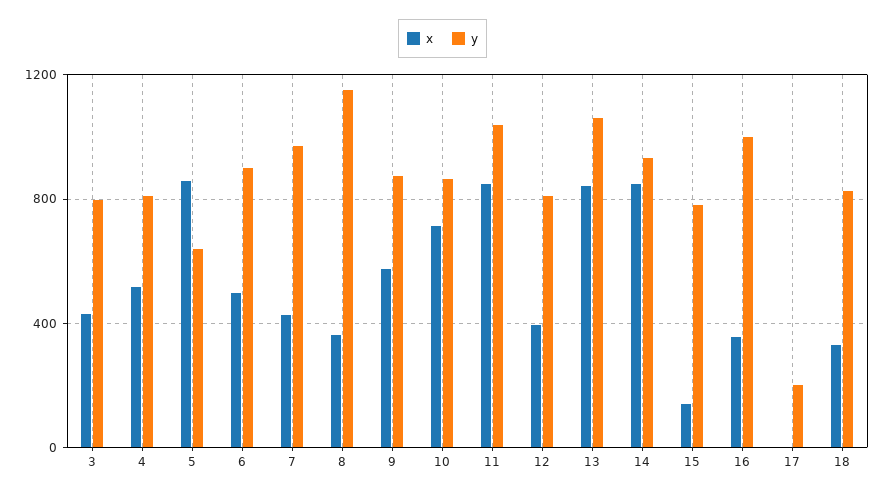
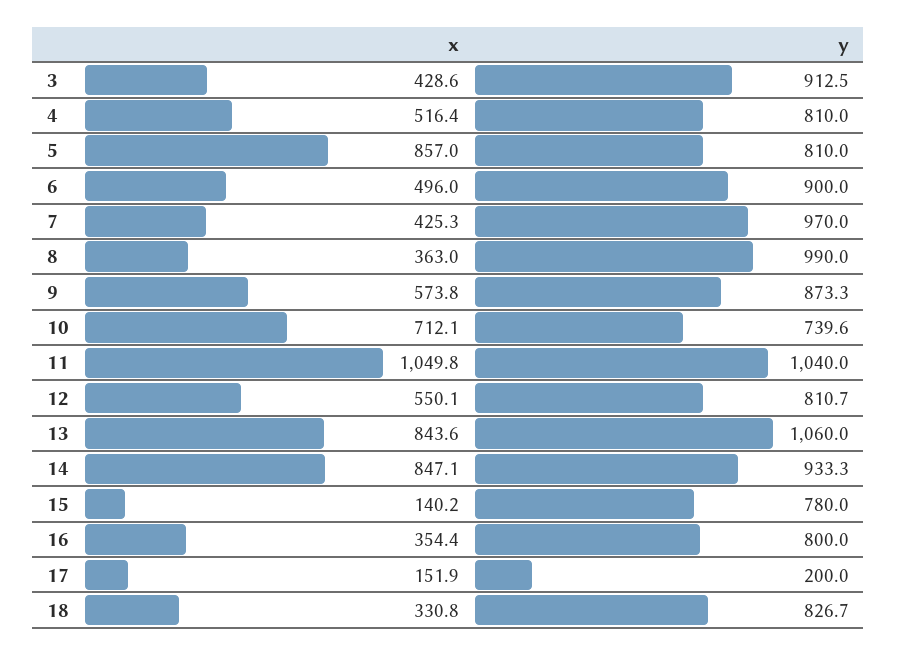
  {
    "x": {
      "3": 428.6,
      "4": 516.4,
      "5": 857,
      "6": 496,
      "7": 425.3,
      "8": 363,
      "9": 573.8,
      "10": 712.1,
-     "11": 850,
+     "11": 1049.8,
-     "12": 400,
+     "12": 550.1,
      "13": 843.6,
      "14": 847.1,
      "15": 140.2,
      "16": 354.4,
-     "17": 0,
+     "17": 151.9,
      "18": 330.8
    },
    "y": {
-     "3": 800,
+     "3": 912.5,
      "4": 810,
-     "5": 650,
+     "5": 810,
      "6": 900,
      "7": 970,
-     "8": 1150,
+     "8": 990,
      "9": 873.3,
-     "10": 850,
+     "10": 739.6,
      "11": 1040,
      "12": 810.7,
      "13": 1060,
      "14": 933.3,
      "15": 780,
-     "16": 1000,
+     "16": 800,
      "17": 200,
      "18": 826.7
    }
  }

